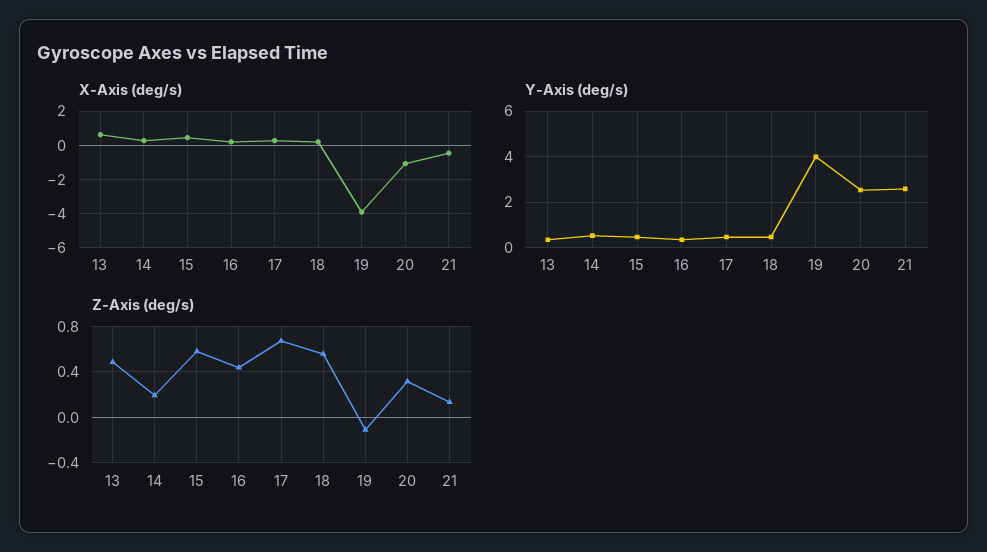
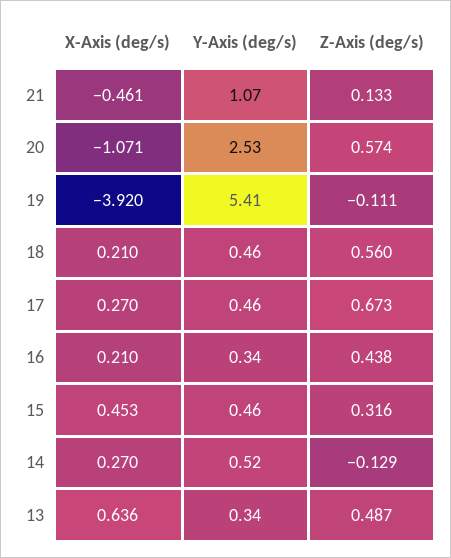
  {
    "X-Axis (deg/s)": {
      "13": 0.636,
      "14": 0.27,
      "15": 0.453,
      "16": 0.21,
      "17": 0.27,
      "18": 0.21,
      "19": -3.92,
      "20": -1.071,
      "21": -0.461
    },
    "Y-Axis (deg/s)": {
      "13": 0.34,
      "14": 0.52,
      "15": 0.46,
      "16": 0.34,
      "17": 0.46,
      "18": 0.46,
-     "19": 4,
+     "19": 5.41,
      "20": 2.53,
-     "21": 2.5
+     "21": 1.07
    },
    "Z-Axis (deg/s)": {
      "13": 0.487,
-     "14": 0.2,
+     "14": -0.129,
-     "15": 0.6,
+     "15": 0.316,
      "16": 0.438,
      "17": 0.673,
      "18": 0.56,
      "19": -0.111,
-     "20": 0.3,
+     "20": 0.574,
      "21": 0.133
    }
  }

